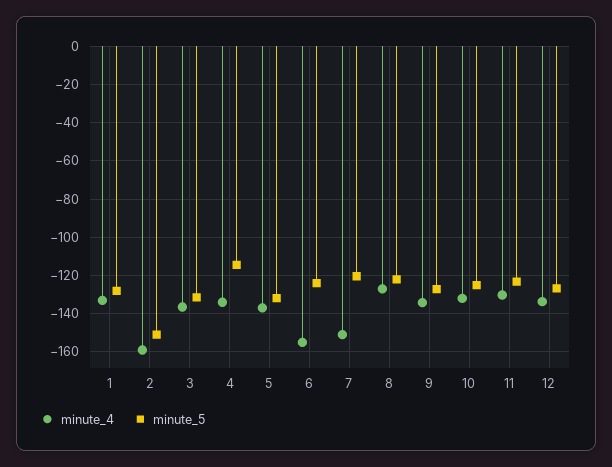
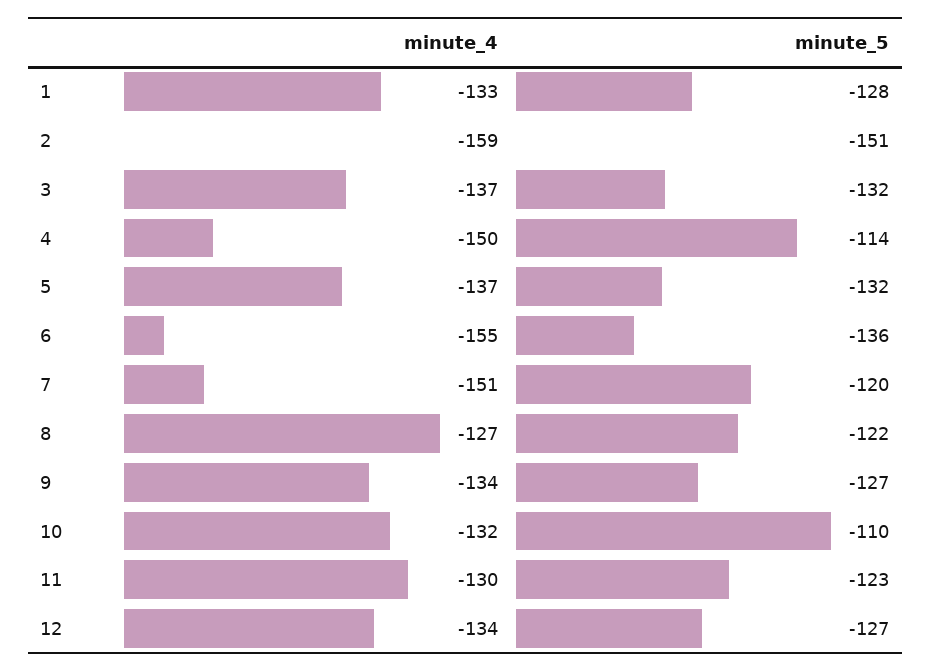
  {
    "minute_4": {
      "1": -133,
      "2": -159,
      "3": -137,
-     "4": -135,
+     "4": -150,
      "5": -137,
      "6": -155,
      "7": -151,
      "8": -127,
      "9": -134,
      "10": -132,
      "11": -130,
      "12": -134
    },
    "minute_5": {
      "1": -128,
      "2": -151,
      "3": -132,
      "4": -114,
      "5": -132,
-     "6": -125,
+     "6": -136,
      "7": -120,
      "8": -122,
      "9": -127,
-     "10": -125,
+     "10": -110,
      "11": -123,
      "12": -127
    }
  }

